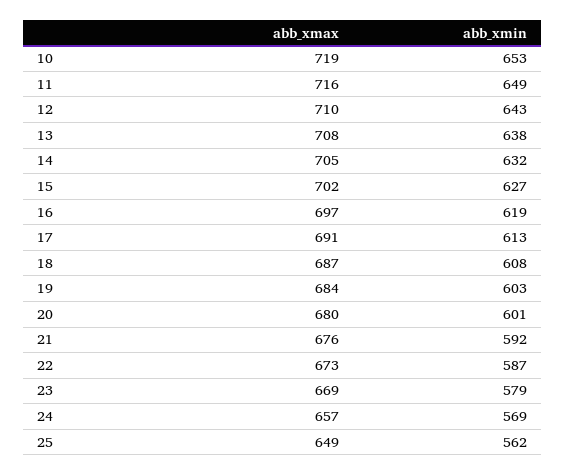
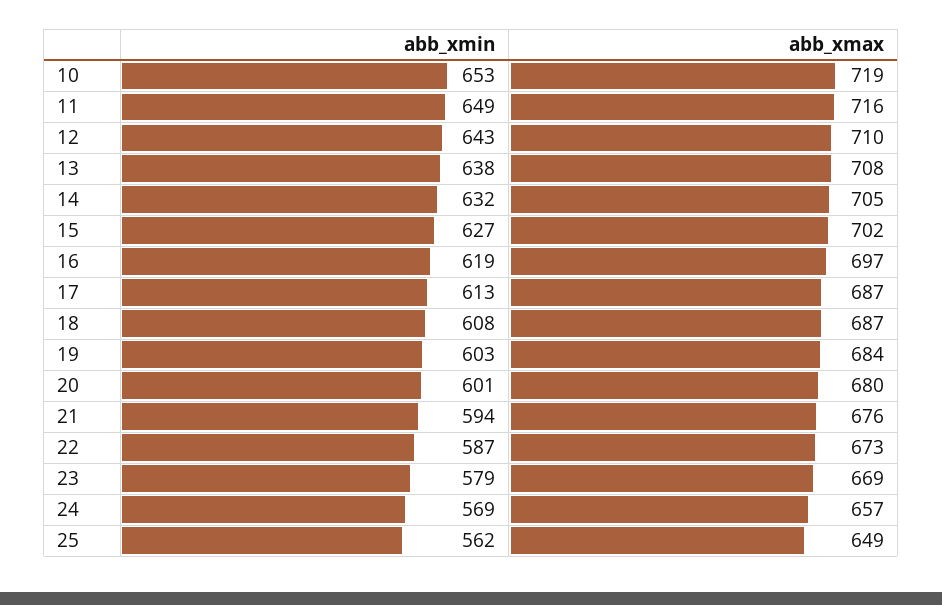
  {
    "abb_xmax": {
      "10": 719,
      "11": 716,
      "12": 710,
      "13": 708,
      "14": 705,
      "15": 702,
      "16": 697,
-     "17": 691,
+     "17": 687,
      "18": 687,
      "19": 684,
      "20": 680,
      "21": 676,
      "22": 673,
      "23": 669,
      "24": 657,
      "25": 649
    },
    "abb_xmin": {
      "10": 653,
      "11": 649,
      "12": 643,
      "13": 638,
      "14": 632,
      "15": 627,
      "16": 619,
      "17": 613,
      "18": 608,
      "19": 603,
      "20": 601,
-     "21": 592,
+     "21": 594,
      "22": 587,
      "23": 579,
      "24": 569,
      "25": 562
    }
  }

